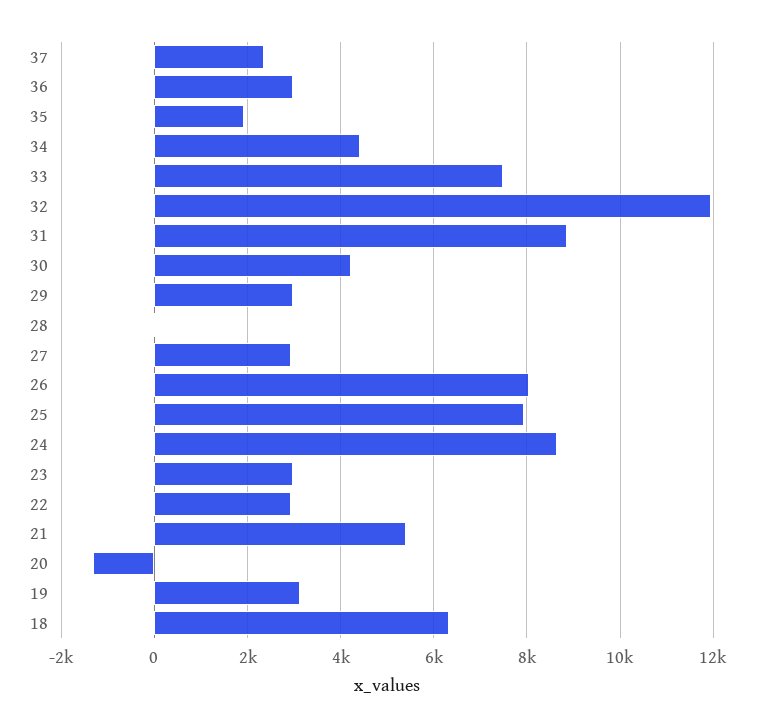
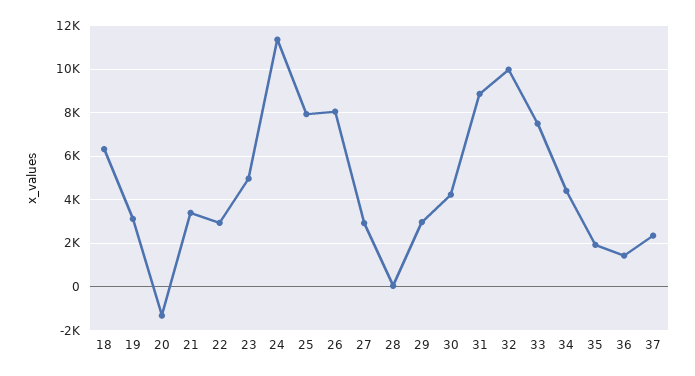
  {
    "37": 2400,
-   "36": 3000,
+   "36": 1500,
    "35": 2000,
    "34": 4400,
    "33": 7400,
-   "32": 12000,
+   "32": 10000,
    "31": 8800,
    "30": 4200,
    "29": 3000,
    "28": 0,
    "27": 3000,
    "26": 8000,
    "25": 8000,
-   "24": 8600,
+   "24": 11500,
-   "23": 3000,
+   "23": 5000,
    "22": 3000,
-   "21": 5400,
+   "21": 3500,
    "20": -1400,
    "19": 3200,
    "18": 6400
  }

